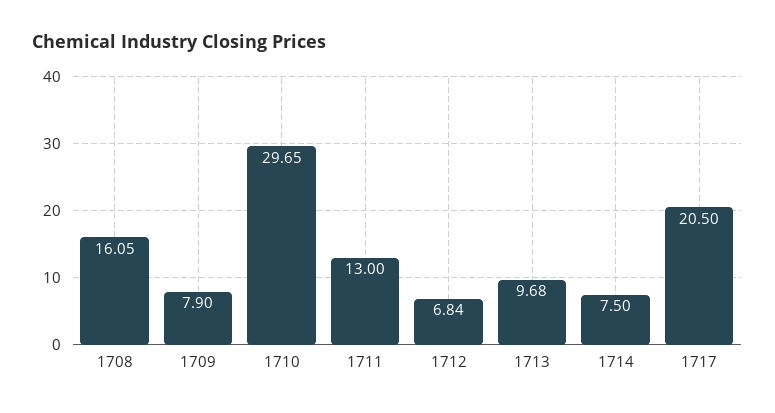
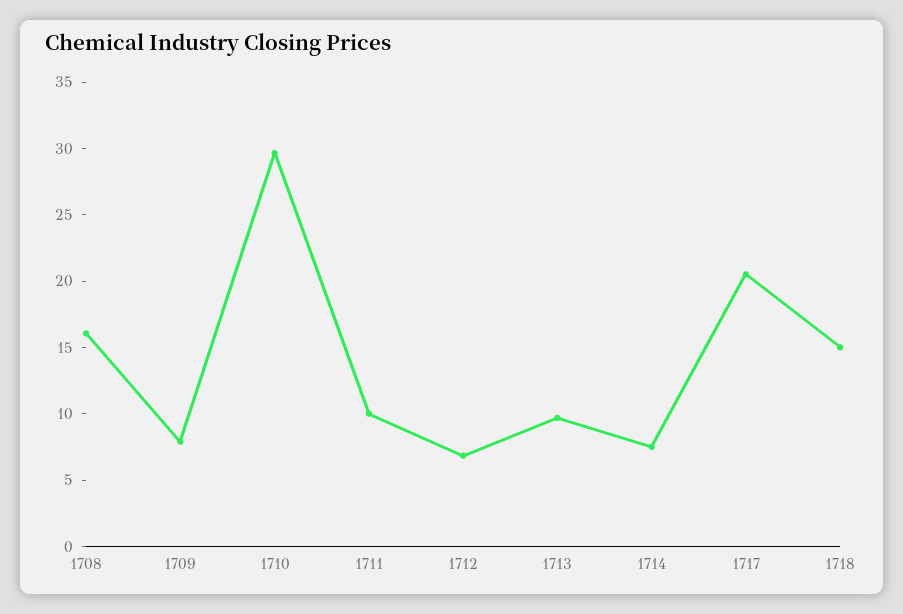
  {
    "1708": 16.05,
    "1709": 7.9,
    "1710": 29.65,
-   "1711": 13,
+   "1711": 10,
    "1712": 6.84,
    "1713": 9.68,
    "1714": 7.5,
-   "1717": 20.5
+   "1717": 20.5,
+   "1718": 15
  }

